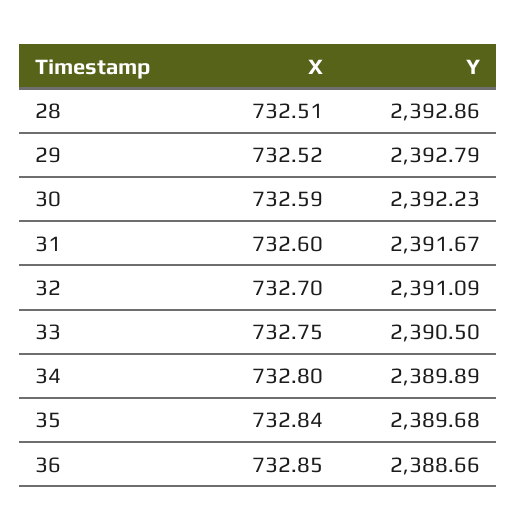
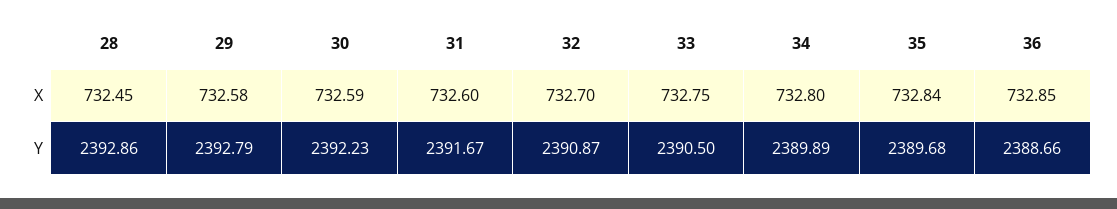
  {
    "X": {
-     "28": 732.51,
+     "28": 732.45,
-     "29": 732.52,
+     "29": 732.58,
      "30": 732.59,
      "31": 732.6,
      "32": 732.7,
      "33": 732.75,
      "34": 732.8,
      "35": 732.84,
      "36": 732.85
    },
    "Y": {
      "28": 2392.86,
      "29": 2392.79,
      "30": 2392.23,
      "31": 2391.67,
-     "32": 2391.09,
+     "32": 2390.87,
      "33": 2390.5,
      "34": 2389.89,
      "35": 2389.68,
      "36": 2388.66
    }
  }

